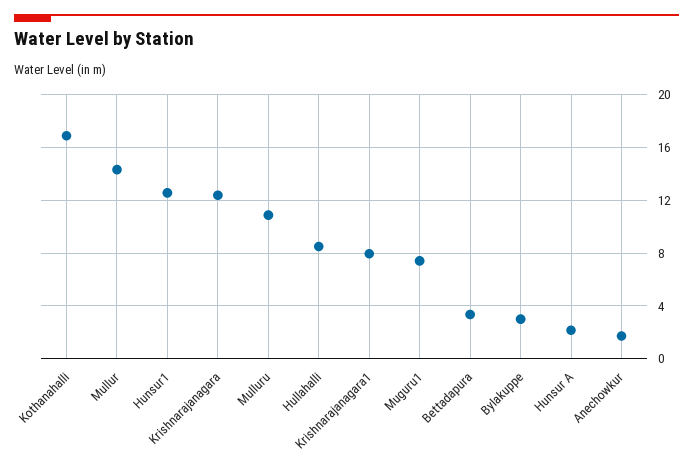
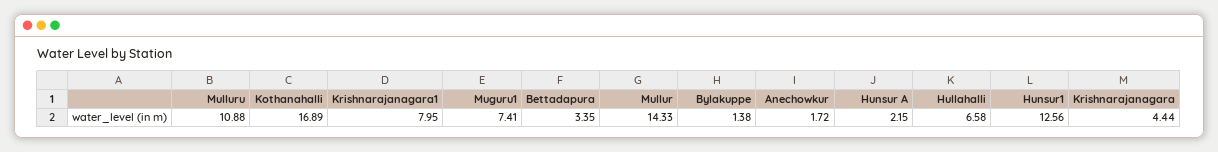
  {
    "Kothanahalli": 16.89,
    "Mullur": 14.33,
    "Hunsur1": 12.56,
-   "Krishnarajanagara": 12.5,
+   "Krishnarajanagara": 4.44,
    "Mulluru": 10.88,
-   "Hullahalli": 8.5,
+   "Hullahalli": 6.58,
    "Krishnarajanagara1": 7.95,
    "Muguru1": 7.41,
    "Bettadapura": 3.35,
-   "Bylakuppe": 3,
+   "Bylakuppe": 1.38,
    "Hunsur A": 2.15,
    "Anechowkur": 1.72
  }

